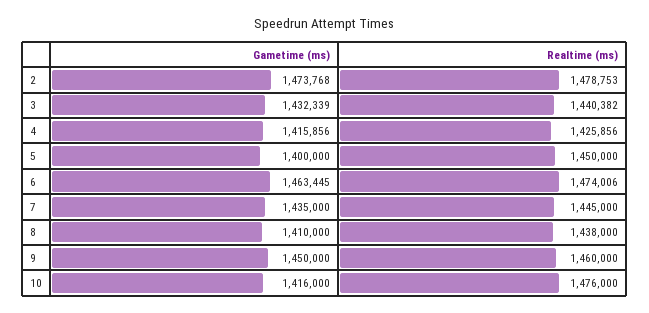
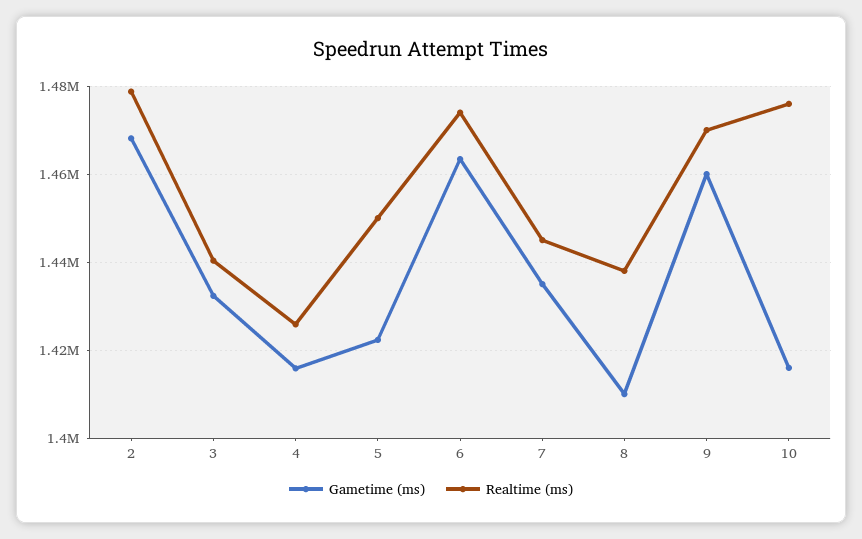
  {
    "Gametime (ms)": {
-     "2": 1473768,
+     "2": 1468000,
      "3": 1432339,
      "4": 1415856,
-     "5": 1400000,
+     "5": 1422000,
      "6": 1463445,
      "7": 1435000,
      "8": 1410000,
-     "9": 1450000,
+     "9": 1460000,
      "10": 1416000
    },
    "Realtime (ms)": {
      "2": 1478753,
      "3": 1440382,
      "4": 1425856,
      "5": 1450000,
      "6": 1474006,
      "7": 1445000,
      "8": 1438000,
-     "9": 1460000,
+     "9": 1470000,
      "10": 1476000
    }
  }

